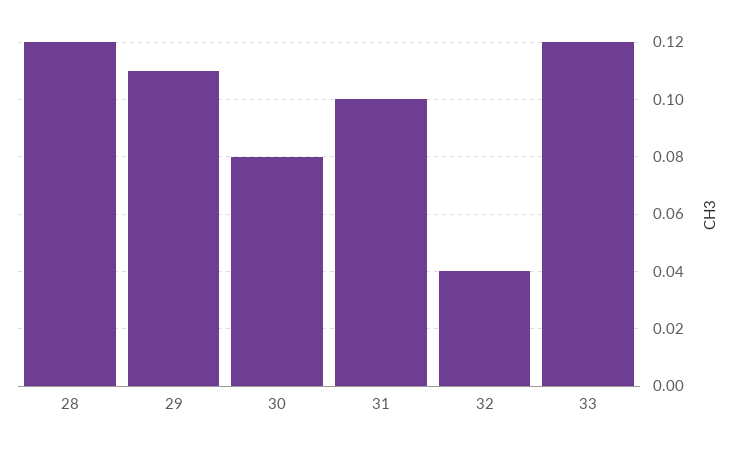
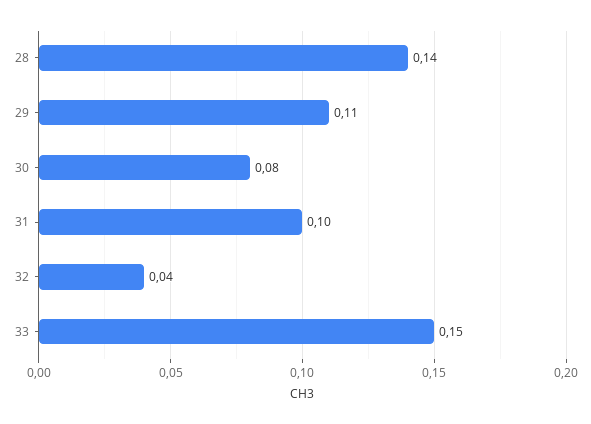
  {
-   "28": 0.12,
+   "28": 0.14,
    "29": 0.11,
    "30": 0.08,
    "31": 0.1,
    "32": 0.04,
-   "33": 0.12
+   "33": 0.15
  }

